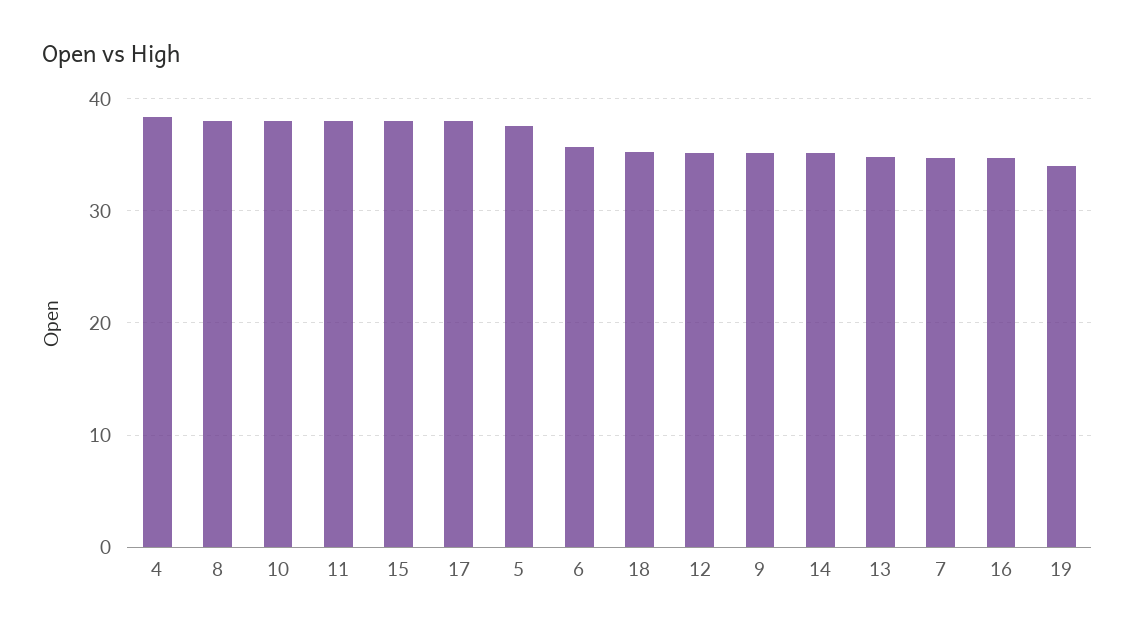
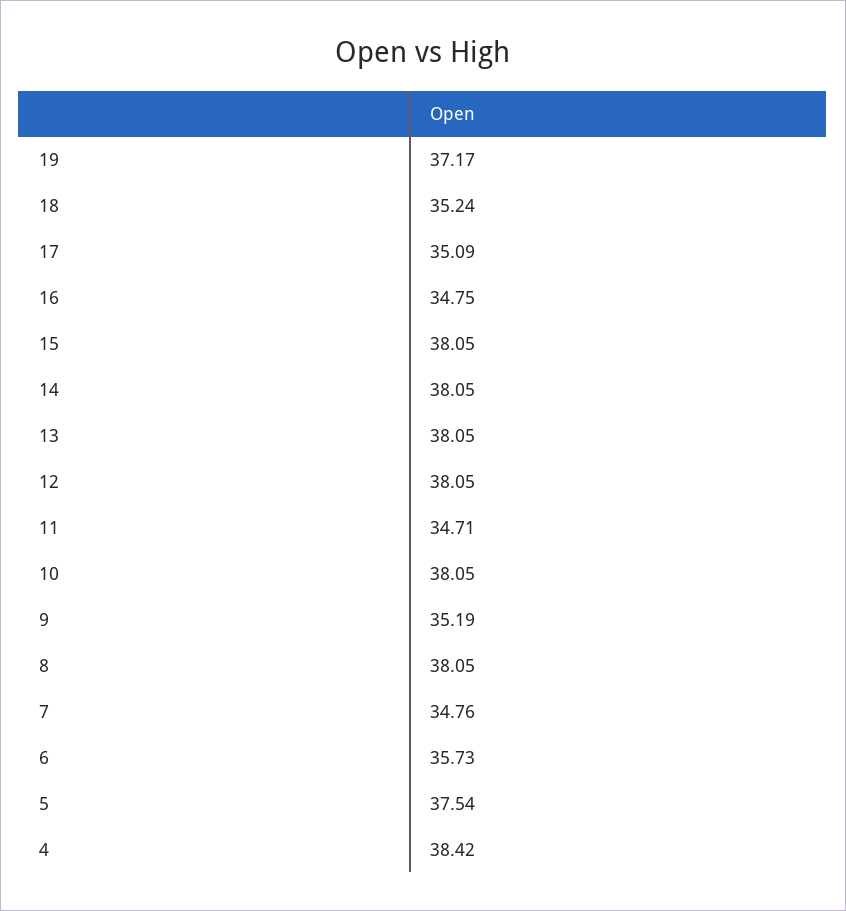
  {
    "4": 38.42,
    "8": 38.05,
    "10": 38.05,
-   "11": 38,
+   "11": 34.71,
    "15": 38.05,
-   "17": 38,
+   "17": 35.09,
    "5": 37.54,
    "6": 35.73,
    "18": 35.24,
-   "12": 35,
+   "12": 38.05,
    "9": 35.19,
-   "14": 35,
+   "14": 38.05,
-   "13": 35,
+   "13": 38.05,
    "7": 34.76,
    "16": 34.75,
-   "19": 34
+   "19": 37.17
  }

